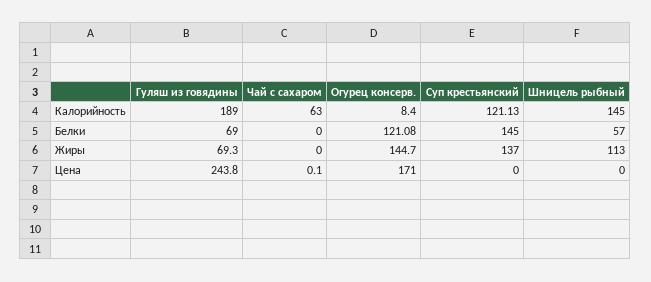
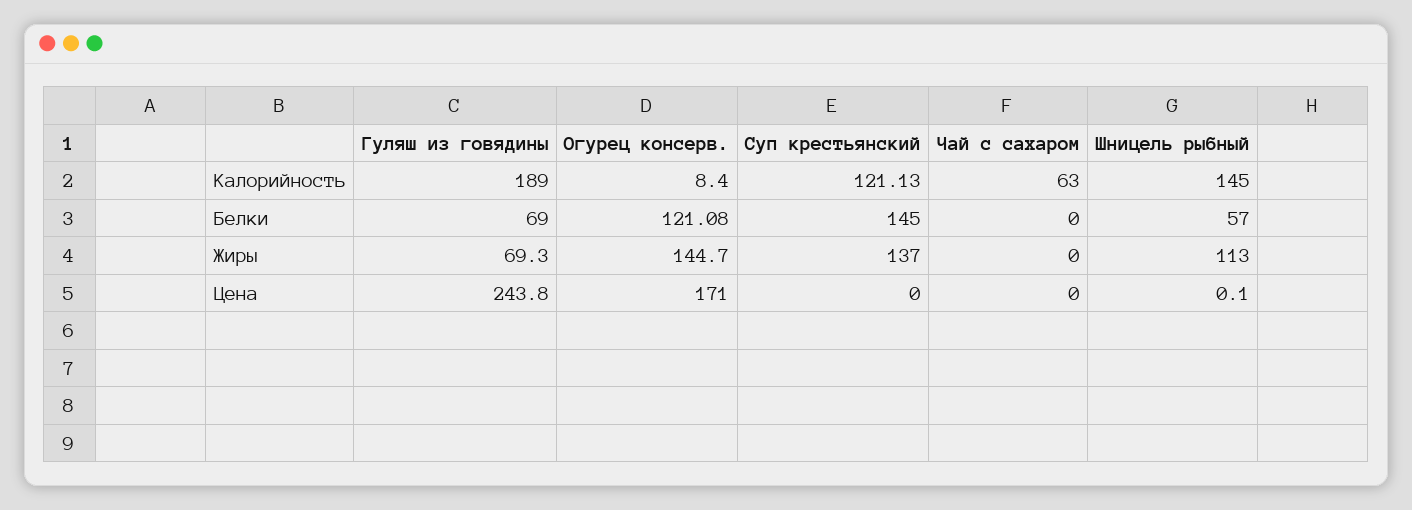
  {
    "Гуляш из говядины": {
      "Калорийность": 189,
      "Белки": 69,
      "Жиры": 69.3,
      "Цена": 243.8
    },
    "Чай с сахаром": {
      "Калорийность": 63,
      "Белки": 0,
      "Жиры": 0,
-     "Цена": 0.1
+     "Цена": 0
    },
    "Огурец консерв.": {
      "Калорийность": 8.4,
      "Белки": 121.08,
      "Жиры": 144.7,
      "Цена": 171
    },
    "Суп крестьянский": {
      "Калорийность": 121.13,
      "Белки": 145,
      "Жиры": 137,
      "Цена": 0
    },
    "Шницель рыбный": {
      "Калорийность": 145,
      "Белки": 57,
      "Жиры": 113,
-     "Цена": 0
+     "Цена": 0.1
    }
  }

